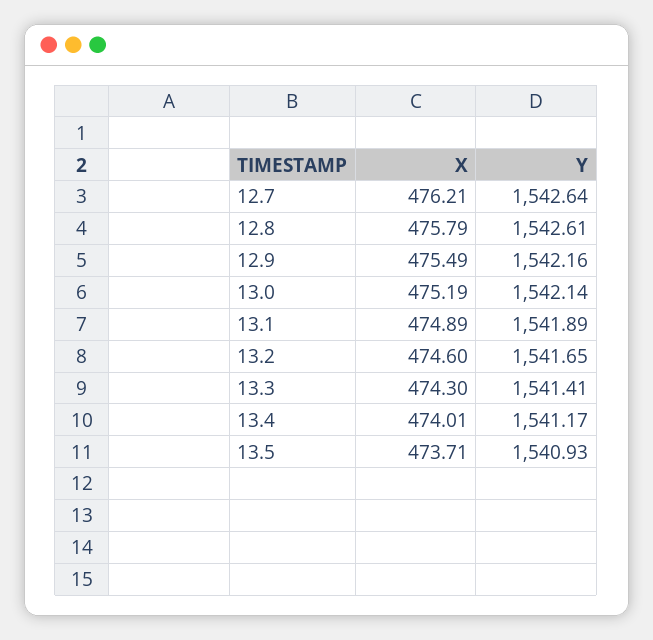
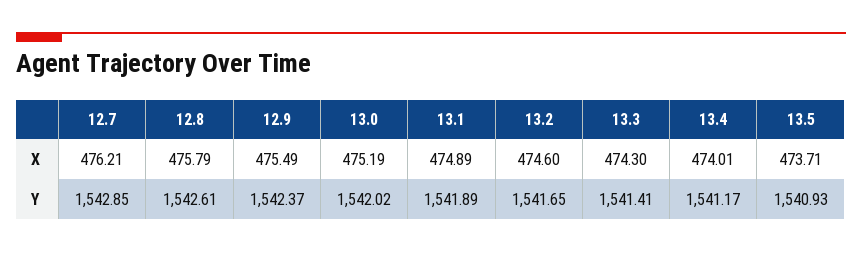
  {
    "X": {
      "12.7": 476.21,
      "12.8": 475.79,
      "12.9": 475.49,
      "13.0": 475.19,
      "13.1": 474.89,
      "13.2": 474.6,
      "13.3": 474.3,
      "13.4": 474.01,
      "13.5": 473.71
    },
    "Y": {
-     "12.7": 1542.64,
+     "12.7": 1542.85,
      "12.8": 1542.61,
-     "12.9": 1542.16,
+     "12.9": 1542.37,
-     "13.0": 1542.14,
+     "13.0": 1542.02,
      "13.1": 1541.89,
      "13.2": 1541.65,
      "13.3": 1541.41,
      "13.4": 1541.17,
      "13.5": 1540.93
    }
  }

